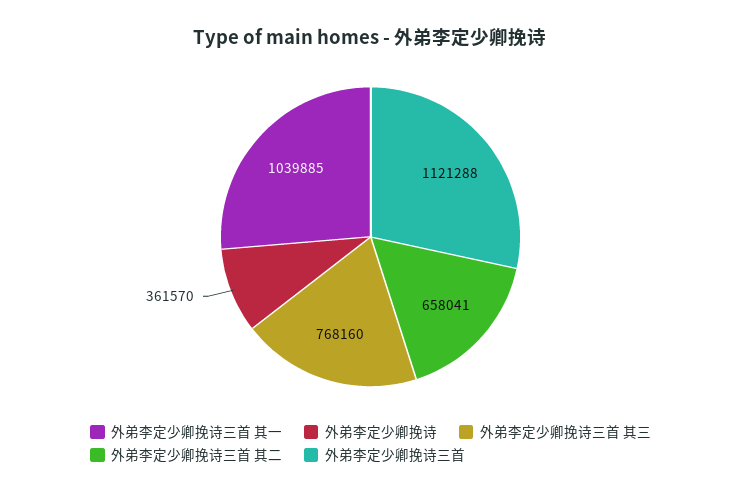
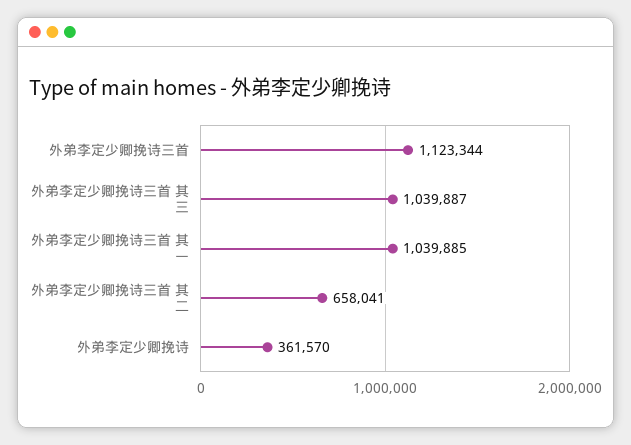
  {
    "外弟李定少卿挽诗三首 其一": 1039885,
    "外弟李定少卿挽诗": 361570,
-   "外弟李定少卿挽诗三首 其三": 768160,
+   "外弟李定少卿挽诗三首 其三": 1039887,
    "外弟李定少卿挽诗三首 其二": 658041,
-   "外弟李定少卿挽诗三首": 1121288
+   "外弟李定少卿挽诗三首": 1123344
  }

